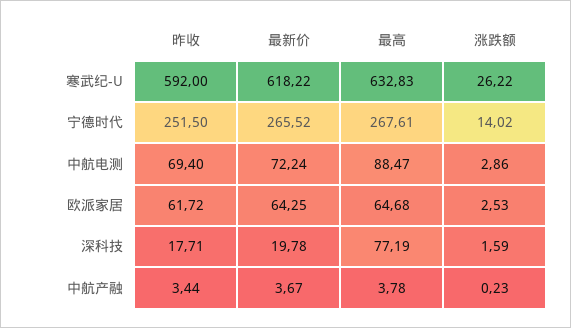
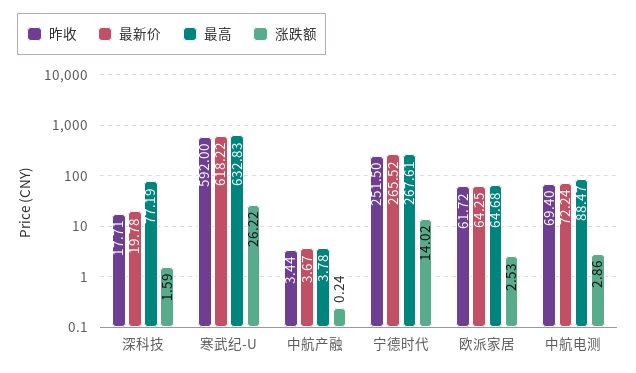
  {
    "昨收": {
      "寒武纪-U": 592,
      "宁德时代": 251.5,
      "中航电测": 69.4,
      "欧派家居": 61.72,
      "深科技": 17.71,
      "中航产融": 3.44
    },
    "最新价": {
      "寒武纪-U": 618.22,
      "宁德时代": 265.52,
      "中航电测": 72.24,
      "欧派家居": 64.25,
      "深科技": 19.78,
      "中航产融": 3.67
    },
    "最高": {
      "寒武纪-U": 632.83,
      "宁德时代": 267.61,
      "中航电测": 88.47,
      "欧派家居": 64.68,
      "深科技": 77.19,
      "中航产融": 3.78
    },
    "涨跌额": {
      "寒武纪-U": 26.22,
      "宁德时代": 14.02,
      "中航电测": 2.86,
      "欧派家居": 2.53,
      "深科技": 1.59,
-     "中航产融": 0.23
+     "中航产融": 0.24
    }
  }

